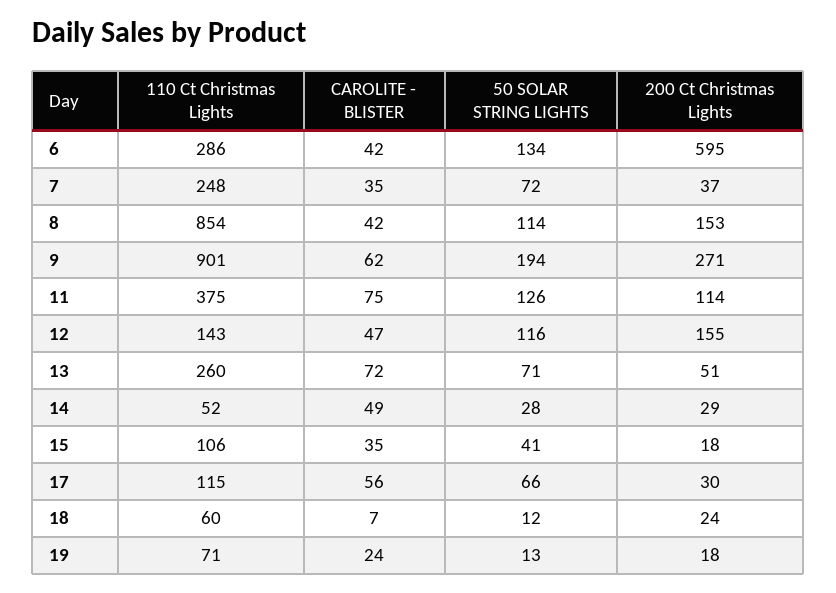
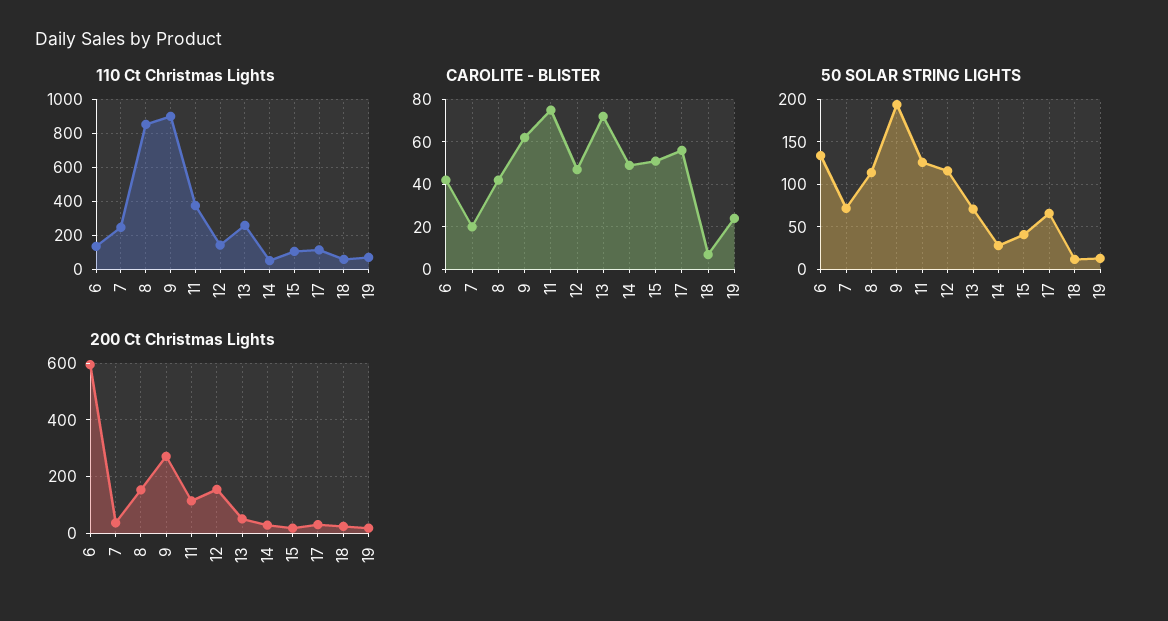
  {
    "110 Ct Christmas Lights": {
-     "6": 286,
+     "6": 150,
      "7": 248,
      "8": 854,
      "9": 901,
      "11": 375,
      "12": 143,
      "13": 260,
      "14": 52,
      "15": 106,
      "17": 115,
      "18": 60,
      "19": 71
    },
    "CAROLITE - BLISTER": {
      "6": 42,
-     "7": 35,
+     "7": 20,
      "8": 42,
      "9": 62,
      "11": 75,
      "12": 47,
      "13": 72,
      "14": 49,
-     "15": 35,
+     "15": 50,
      "17": 56,
      "18": 7,
      "19": 24
    },
    "50 SOLAR STRING LIGHTS": {
      "6": 134,
      "7": 72,
      "8": 114,
      "9": 194,
      "11": 126,
      "12": 116,
      "13": 71,
      "14": 28,
      "15": 41,
      "17": 66,
      "18": 12,
      "19": 13
    },
    "200 Ct Christmas Lights": {
      "6": 595,
      "7": 37,
      "8": 153,
      "9": 271,
      "11": 114,
      "12": 155,
      "13": 51,
      "14": 29,
      "15": 18,
      "17": 30,
      "18": 24,
      "19": 18
    }
  }

